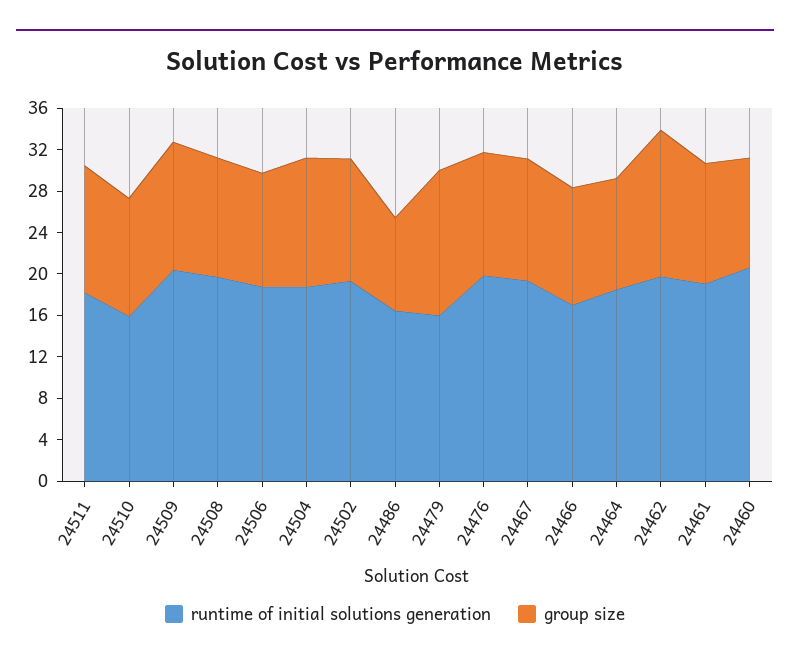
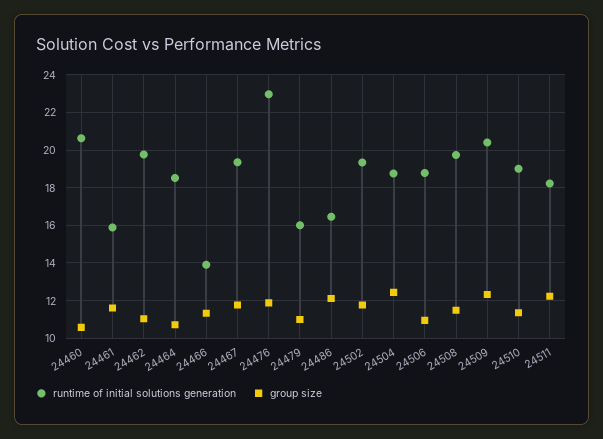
  {
    "runtime of initial solutions generation": {
      "24511": 18,
-     "24510": 16,
+     "24510": 19,
      "24509": 20.5,
      "24508": 19.5,
      "24506": 19,
      "24504": 19,
      "24502": 19.5,
      "24486": 16.5,
      "24479": 16,
-     "24476": 20,
+     "24476": 23,
      "24467": 19.5,
-     "24466": 17,
+     "24466": 14,
      "24464": 18.5,
      "24462": 20,
-     "24461": 19,
+     "24461": 16,
      "24460": 20.5
    },
    "group size": {
      "24511": 12,
      "24510": 11.5,
      "24509": 12.5,
      "24508": 11.5,
      "24506": 11,
      "24504": 12.5,
      "24502": 12,
-     "24486": 9,
+     "24486": 12,
-     "24479": 14,
+     "24479": 11,
      "24476": 12,
      "24467": 12,
      "24466": 11.5,
      "24464": 10.5,
-     "24462": 14,
+     "24462": 11,
      "24461": 11.5,
      "24460": 10.5
    }
  }

